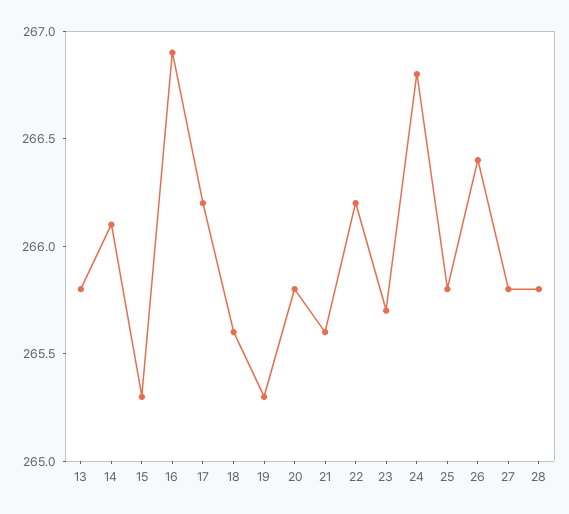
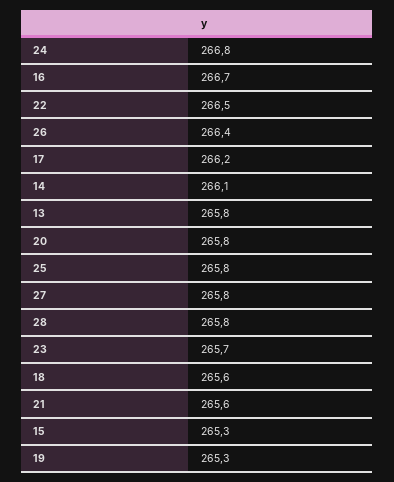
  {
    "13": 265.8,
    "14": 266.1,
    "15": 265.3,
-   "16": 266.9,
+   "16": 266.7,
    "17": 266.2,
    "18": 265.6,
    "19": 265.3,
    "20": 265.8,
    "21": 265.6,
-   "22": 266.2,
+   "22": 266.5,
    "23": 265.7,
    "24": 266.8,
    "25": 265.8,
    "26": 266.4,
    "27": 265.8,
    "28": 265.8
  }

